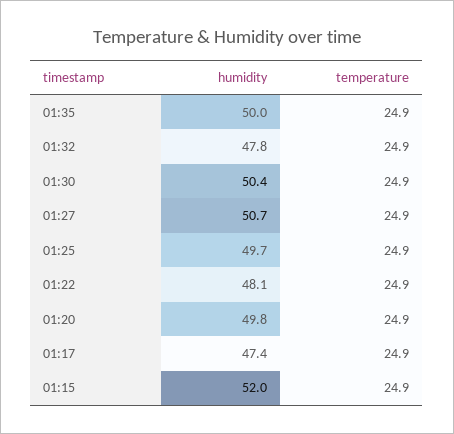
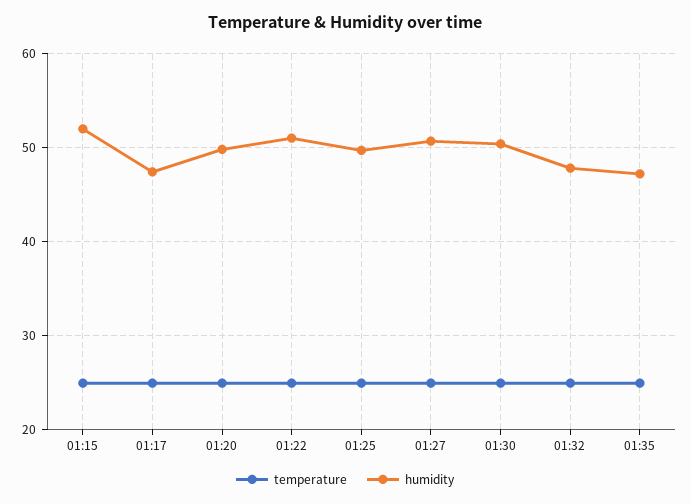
  {
    "humidity": {
-     "01:35": 50,
+     "01:35": 47,
      "01:32": 47.8,
      "01:30": 50.4,
      "01:27": 50.7,
      "01:25": 49.7,
-     "01:22": 48.1,
+     "01:22": 51,
      "01:20": 49.8,
      "01:17": 47.4,
      "01:15": 52
    },
    "temperature": {
      "01:35": 24.9,
      "01:32": 24.9,
      "01:30": 24.9,
      "01:27": 24.9,
      "01:25": 24.9,
      "01:22": 24.9,
      "01:20": 24.9,
      "01:17": 24.9,
      "01:15": 24.9
    }
  }

